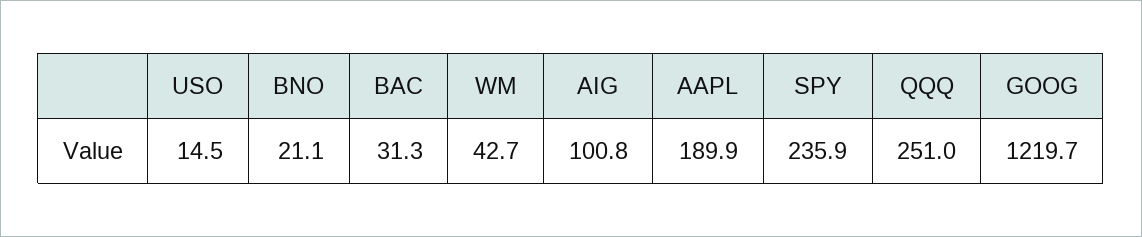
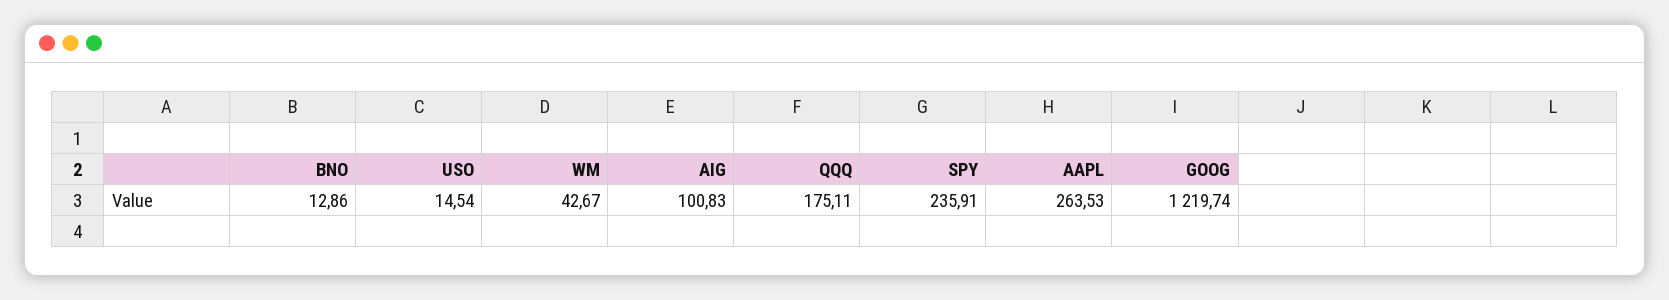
  {
    "USO": 14.54,
-   "BNO": 21.1,
+   "BNO": 12.86,
-   "BAC": 31.3,
    "WM": 42.67,
    "AIG": 100.83,
-   "AAPL": 189.9,
+   "AAPL": 263.53,
    "SPY": 235.91,
-   "QQQ": 251,
+   "QQQ": 175.11,
    "GOOG": 1219.74
  }

